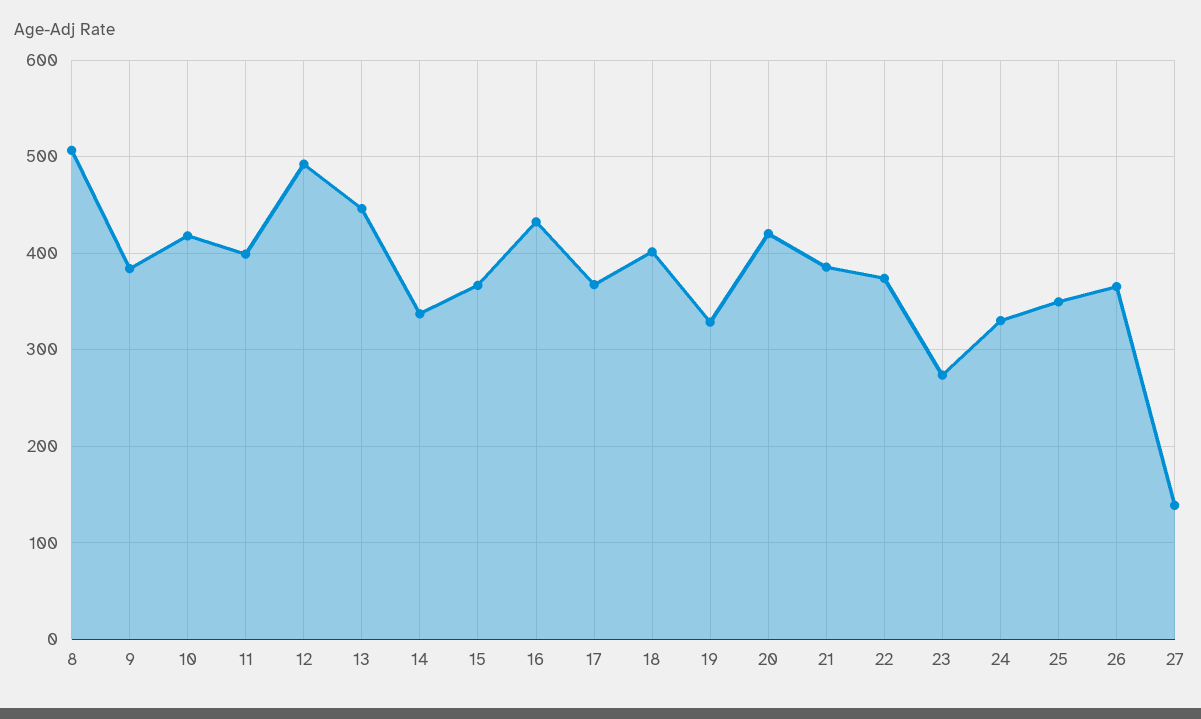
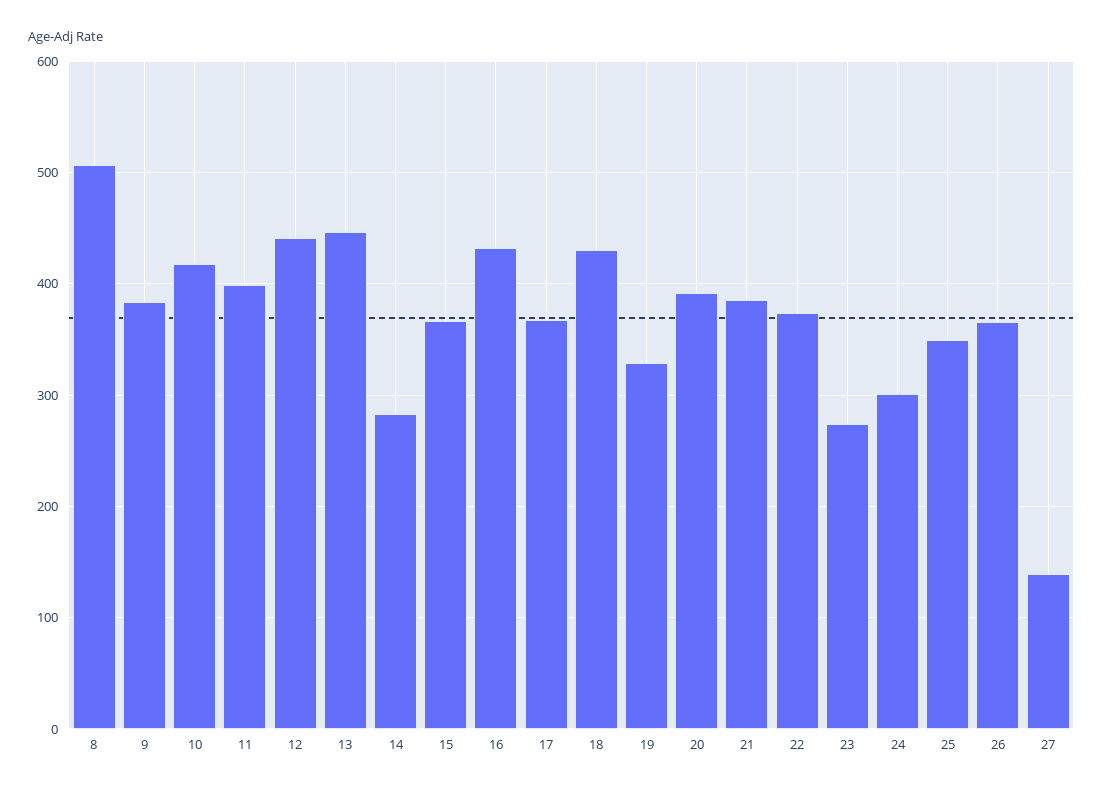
  {
    "8": 510,
    "9": 380,
    "10": 420,
    "11": 400,
-   "12": 490,
+   "12": 440,
    "13": 450,
-   "14": 340,
+   "14": 280,
    "15": 370,
    "16": 430,
    "17": 370,
-   "18": 400,
+   "18": 430,
    "19": 330,
-   "20": 420,
+   "20": 390,
    "21": 390,
    "22": 370,
    "23": 270,
-   "24": 330,
+   "24": 300,
    "25": 350,
    "26": 370,
    "27": 140
  }

